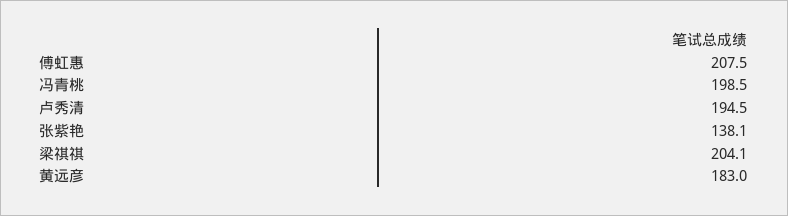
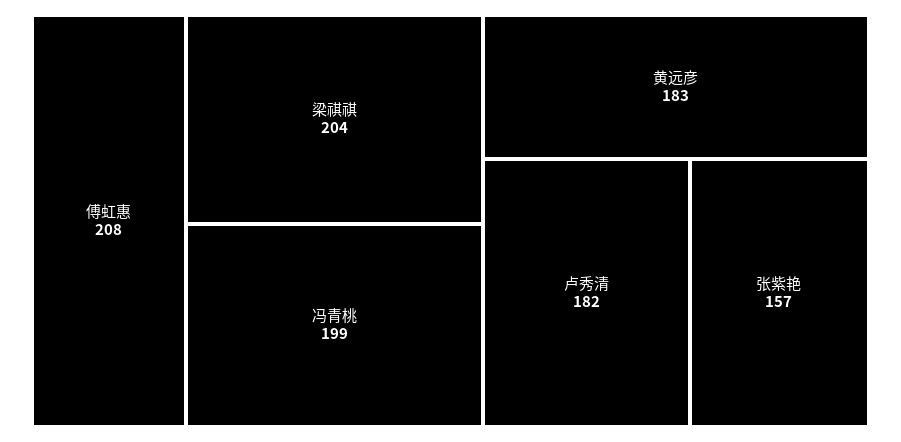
  {
    "傅虹惠": 207.5,
    "冯青桃": 198.5,
-   "卢秀清": 194.5,
+   "卢秀清": 182,
-   "张紫艳": 138.1,
+   "张紫艳": 157,
    "梁祺祺": 204.1,
    "黄远彦": 183
  }

